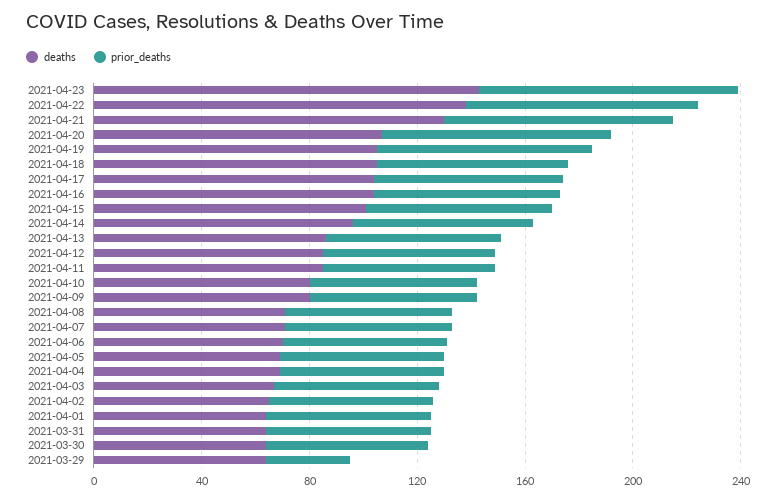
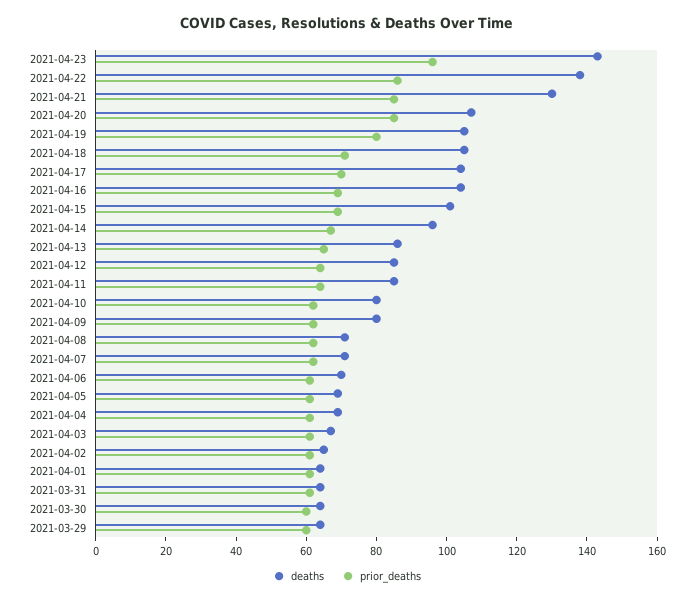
  {
    "deaths": {
      "2021-04-23": 145,
      "2021-04-22": 140,
      "2021-04-21": 130,
      "2021-04-20": 105,
      "2021-04-19": 105,
      "2021-04-18": 105,
      "2021-04-17": 105,
      "2021-04-16": 105,
      "2021-04-15": 100,
      "2021-04-14": 95,
      "2021-04-13": 85,
      "2021-04-12": 85,
      "2021-04-11": 85,
      "2021-04-10": 80,
      "2021-04-09": 80,
      "2021-04-08": 70,
      "2021-04-07": 70,
      "2021-04-06": 70,
      "2021-04-05": 70,
      "2021-04-04": 70,
      "2021-04-03": 65,
      "2021-04-02": 65,
      "2021-04-01": 65,
      "2021-03-31": 65,
      "2021-03-30": 65,
      "2021-03-29": 65
    },
    "prior_deaths": {
      "2021-04-23": 95,
      "2021-04-22": 85,
      "2021-04-21": 85,
      "2021-04-20": 85,
      "2021-04-19": 80,
      "2021-04-18": 70,
      "2021-04-17": 70,
      "2021-04-16": 70,
      "2021-04-15": 70,
      "2021-04-14": 65,
      "2021-04-13": 65,
      "2021-04-12": 65,
      "2021-04-11": 65,
      "2021-04-10": 60,
      "2021-04-09": 60,
      "2021-04-08": 60,
      "2021-04-07": 60,
      "2021-04-06": 60,
      "2021-04-05": 60,
      "2021-04-04": 60,
      "2021-04-03": 60,
      "2021-04-02": 60,
      "2021-04-01": 60,
      "2021-03-31": 60,
      "2021-03-30": 60,
-     "2021-03-29": 30
+     "2021-03-29": 60
    }
  }

